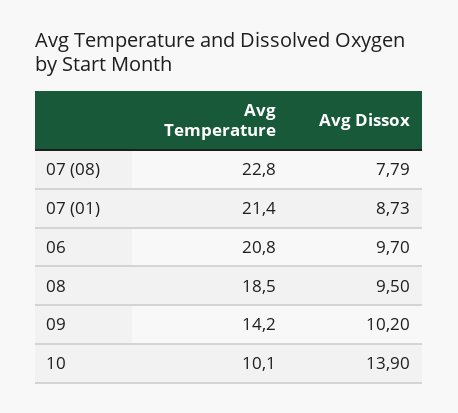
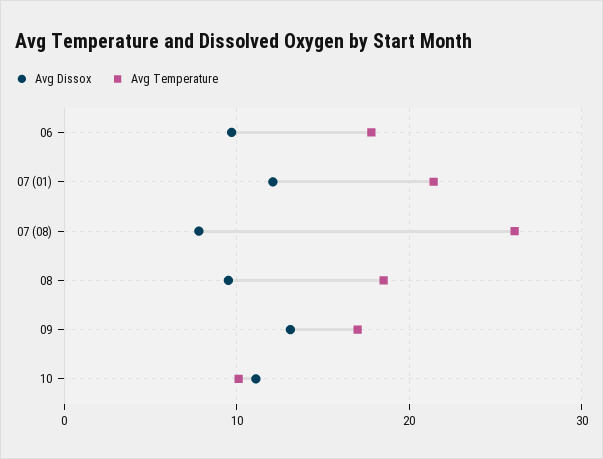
  {
    "Avg Temperature": {
-     "07 (08)": 22.8,
+     "07 (08)": 26,
      "07 (01)": 21.4,
-     "06": 20.8,
+     "06": 18,
      "08": 18.5,
-     "09": 14.2,
+     "09": 17,
      "10": 10.1
    },
    "Avg Dissox": {
      "07 (08)": 7.79,
-     "07 (01)": 8.73,
+     "07 (01)": 12,
      "06": 9.7,
      "08": 9.5,
-     "09": 10.2,
+     "09": 13,
-     "10": 13.9
+     "10": 11
    }
  }

